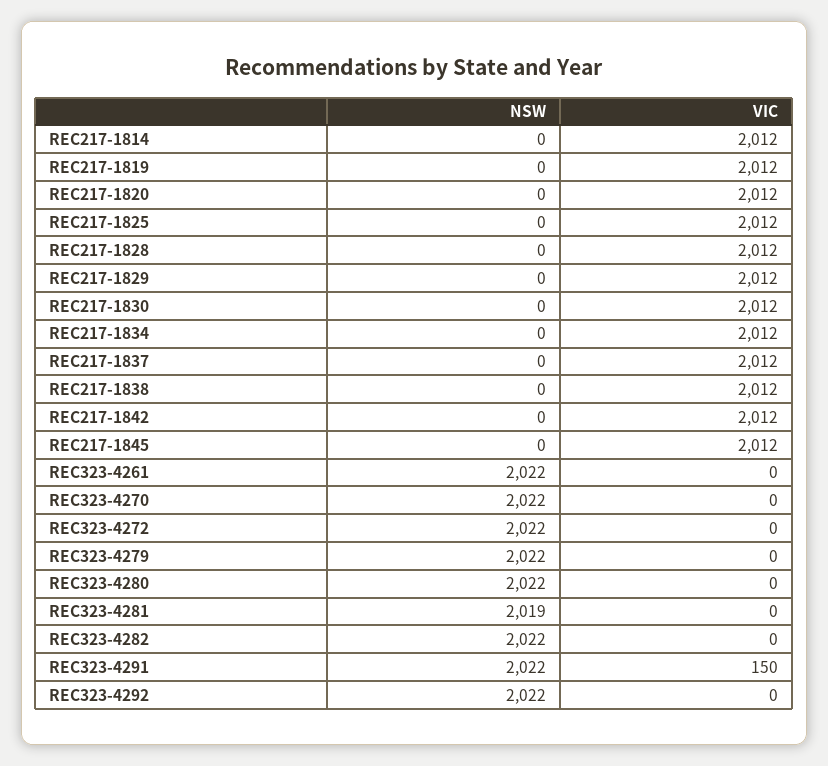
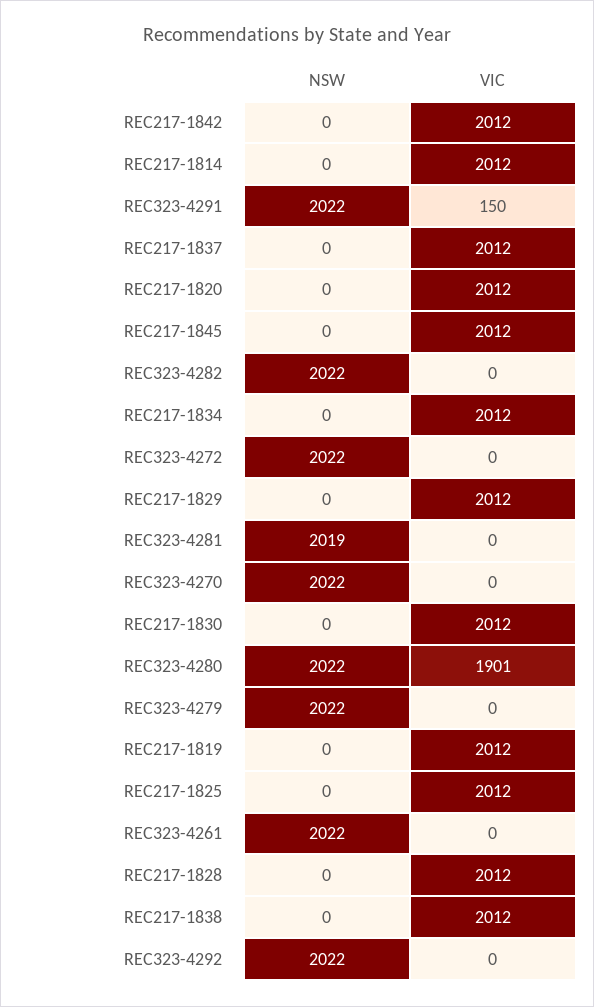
  {
    "NSW": {
      "REC217-1814": 0,
      "REC217-1819": 0,
      "REC217-1820": 0,
      "REC217-1825": 0,
      "REC217-1828": 0,
      "REC217-1829": 0,
      "REC217-1830": 0,
      "REC217-1834": 0,
      "REC217-1837": 0,
      "REC217-1838": 0,
      "REC217-1842": 0,
      "REC217-1845": 0,
      "REC323-4261": 2022,
      "REC323-4270": 2022,
      "REC323-4272": 2022,
      "REC323-4279": 2022,
      "REC323-4280": 2022,
      "REC323-4281": 2019,
      "REC323-4282": 2022,
      "REC323-4291": 2022,
      "REC323-4292": 2022
    },
    "VIC": {
      "REC217-1814": 2012,
      "REC217-1819": 2012,
      "REC217-1820": 2012,
      "REC217-1825": 2012,
      "REC217-1828": 2012,
      "REC217-1829": 2012,
      "REC217-1830": 2012,
      "REC217-1834": 2012,
      "REC217-1837": 2012,
      "REC217-1838": 2012,
      "REC217-1842": 2012,
      "REC217-1845": 2012,
      "REC323-4261": 0,
      "REC323-4270": 0,
      "REC323-4272": 0,
      "REC323-4279": 0,
-     "REC323-4280": 0,
+     "REC323-4280": 1901,
      "REC323-4281": 0,
      "REC323-4282": 0,
      "REC323-4291": 150,
      "REC323-4292": 0
    }
  }

